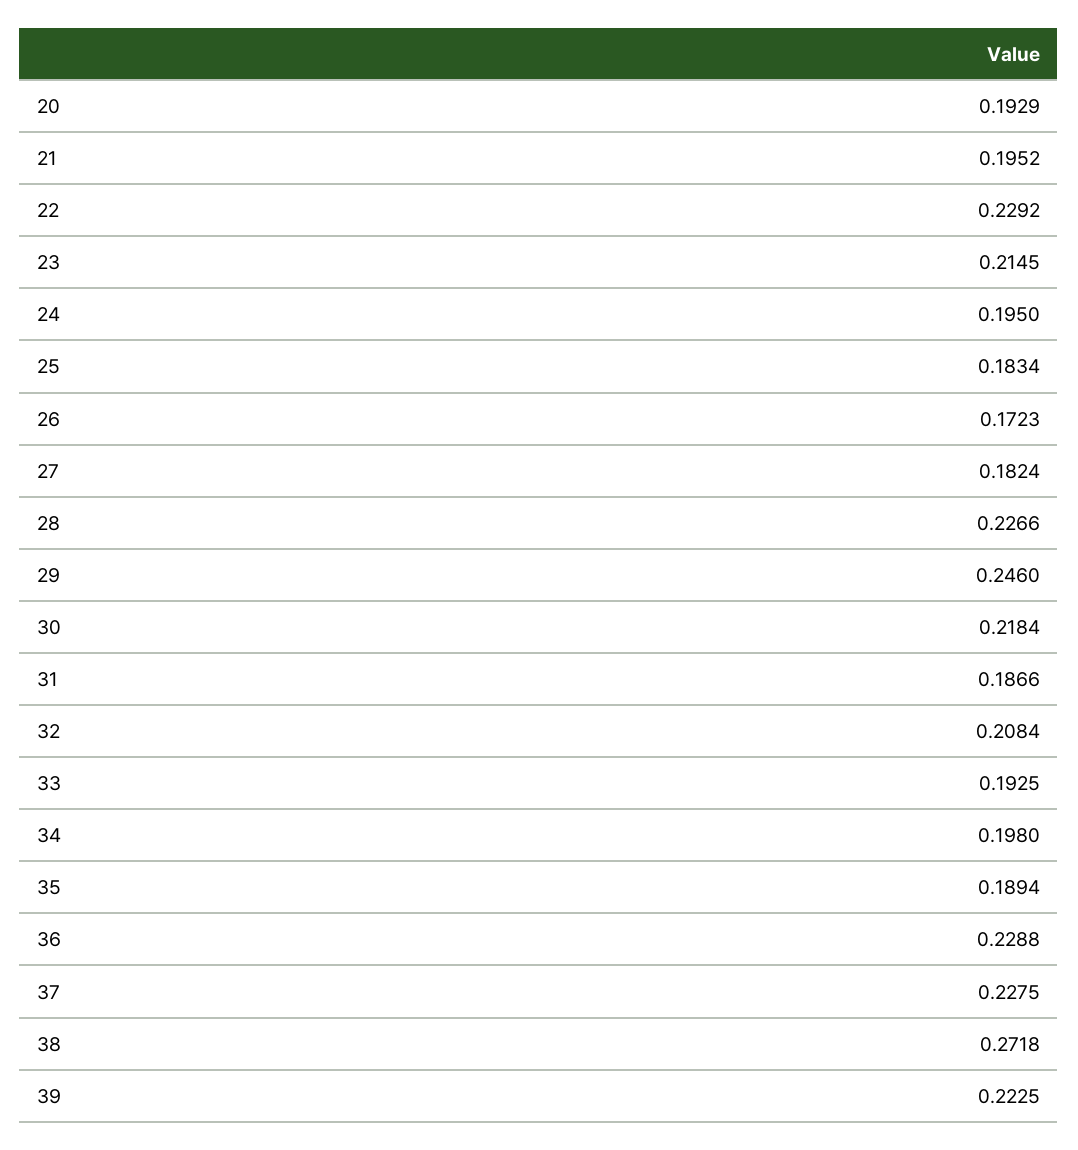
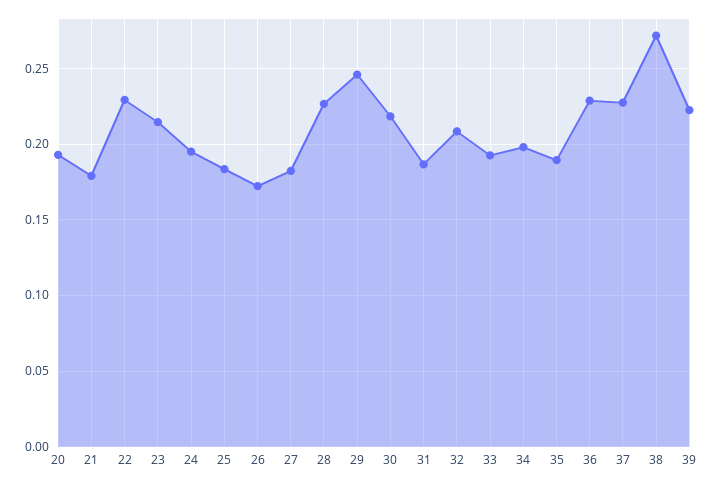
  {
    "20": 0.1929,
-   "21": 0.1952,
+   "21": 0.18,
    "22": 0.2292,
    "23": 0.2145,
    "24": 0.195,
    "25": 0.1834,
    "26": 0.1723,
    "27": 0.1824,
    "28": 0.2266,
    "29": 0.246,
    "30": 0.2184,
    "31": 0.1866,
    "32": 0.2084,
    "33": 0.1925,
    "34": 0.198,
    "35": 0.1894,
    "36": 0.2288,
    "37": 0.2275,
    "38": 0.2718,
    "39": 0.2225
  }

